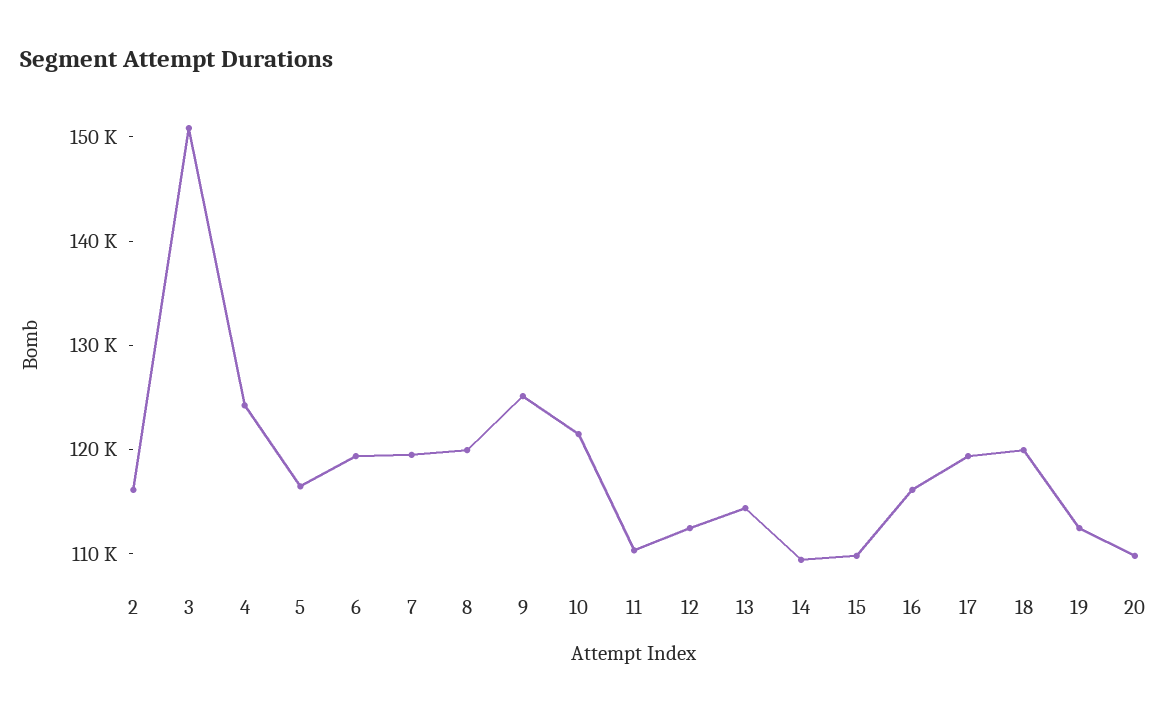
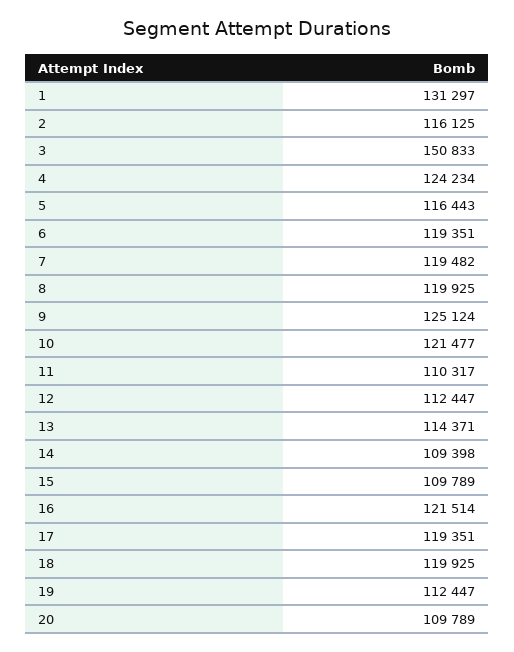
  {
    "2": 116125,
    "3": 150833,
    "4": 124234,
    "5": 116443,
    "6": 119351,
    "7": 119482,
    "8": 119925,
    "9": 125124,
    "10": 121477,
    "11": 110317,
    "12": 112447,
    "13": 114371,
    "14": 109398,
    "15": 109789,
-   "16": 116000,
+   "16": 121514,
    "17": 119351,
    "18": 119925,
    "19": 112447,
-   "20": 109789
+   "20": 109789,
+   "1": 131297
  }

